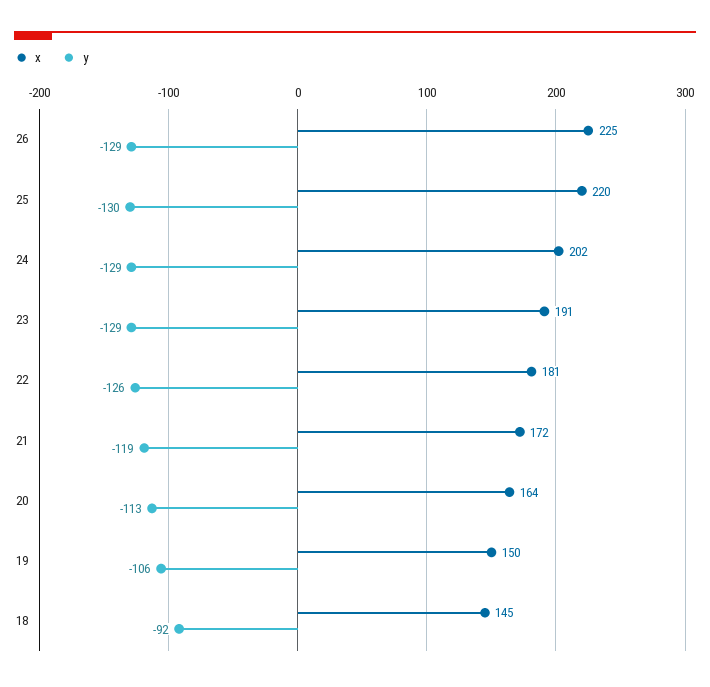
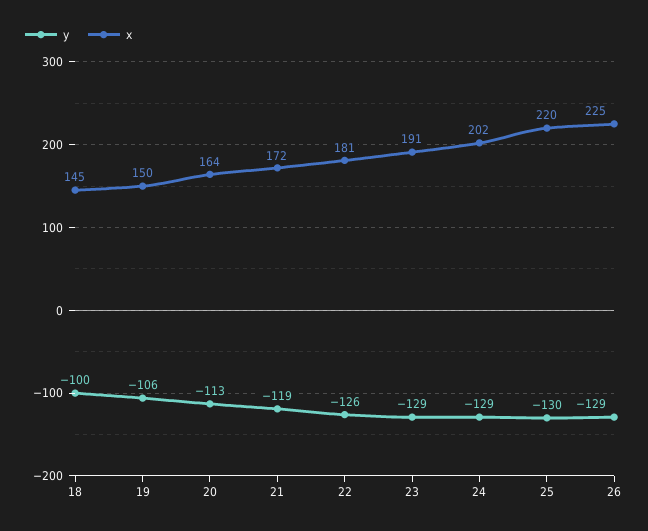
  {
    "x": {
      "26": 225,
      "25": 220,
      "24": 202,
      "23": 191,
      "22": 181,
      "21": 172,
      "20": 164,
      "19": 150,
      "18": 145
    },
    "y": {
      "26": -129,
      "25": -130,
      "24": -129,
      "23": -129,
      "22": -126,
      "21": -119,
      "20": -113,
      "19": -106,
-     "18": -92
+     "18": -100
    }
  }

